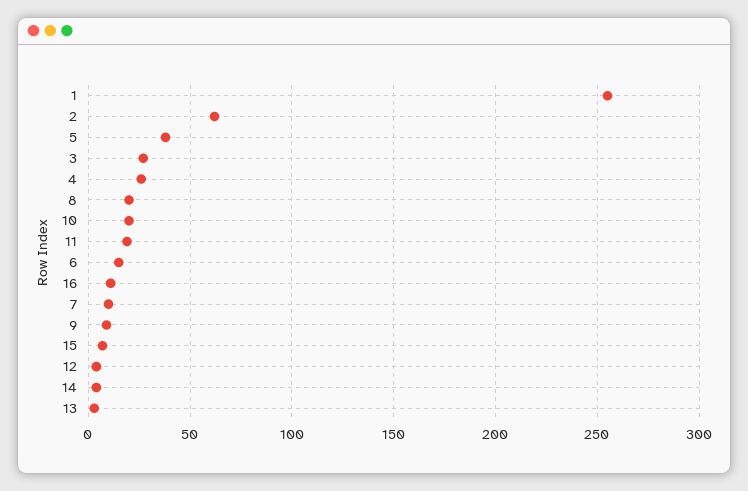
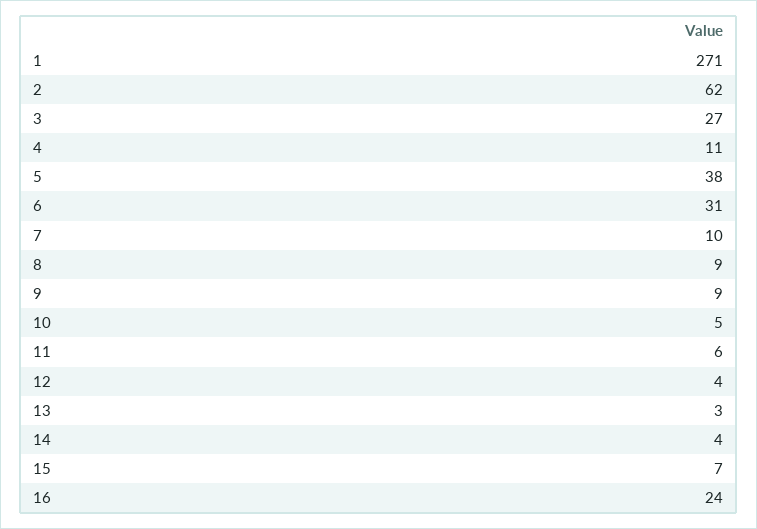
  {
-   "1": 255,
+   "1": 271,
    "2": 62,
    "5": 38,
    "3": 27,
-   "4": 25,
+   "4": 11,
-   "8": 20,
+   "8": 9,
-   "10": 20,
+   "10": 5,
-   "11": 20,
+   "11": 6,
-   "6": 15,
+   "6": 31,
-   "16": 10,
+   "16": 24,
    "7": 10,
    "9": 9,
    "15": 7,
    "12": 4,
    "14": 4,
    "13": 3
  }

